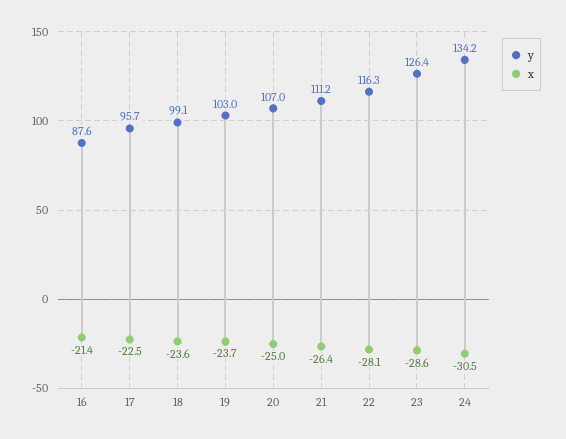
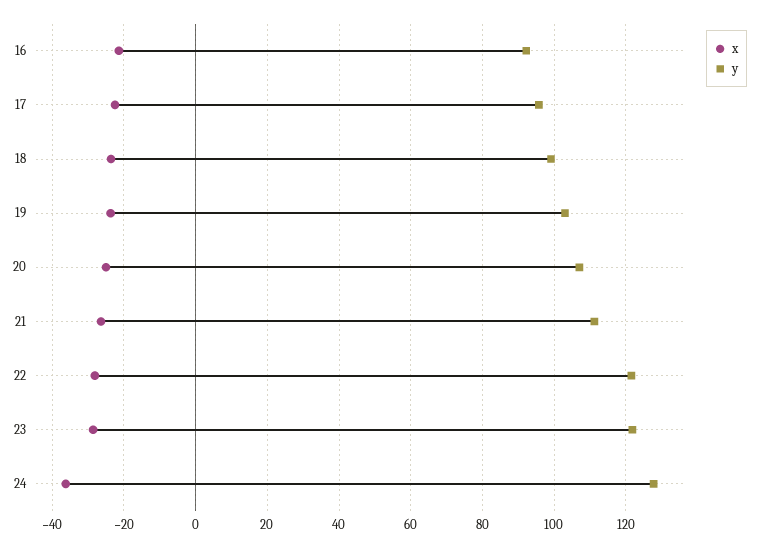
  {
    "y": {
-     "16": 87.6,
+     "16": 92,
      "17": 95.7,
      "18": 99.1,
      "19": 103,
      "20": 107,
      "21": 111.2,
-     "22": 116.3,
+     "22": 122,
-     "23": 126.4,
+     "23": 122,
-     "24": 134.2
+     "24": 128
    },
    "x": {
      "16": -21.4,
      "17": -22.5,
      "18": -23.6,
      "19": -23.7,
      "20": -25,
      "21": -26.4,
      "22": -28.1,
      "23": -28.6,
-     "24": -30.5
+     "24": -36
    }
  }

